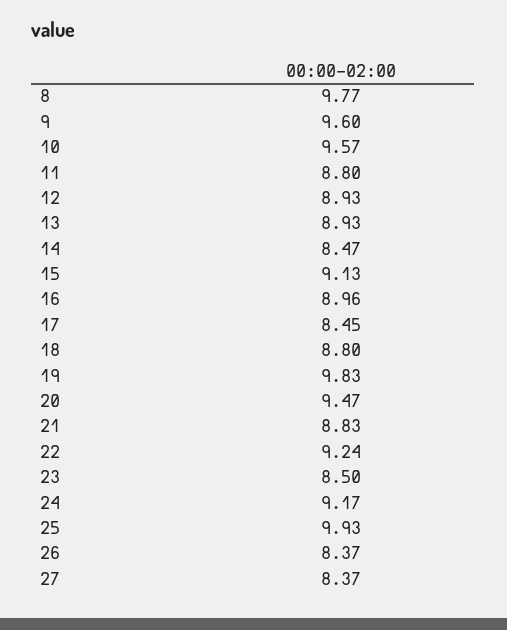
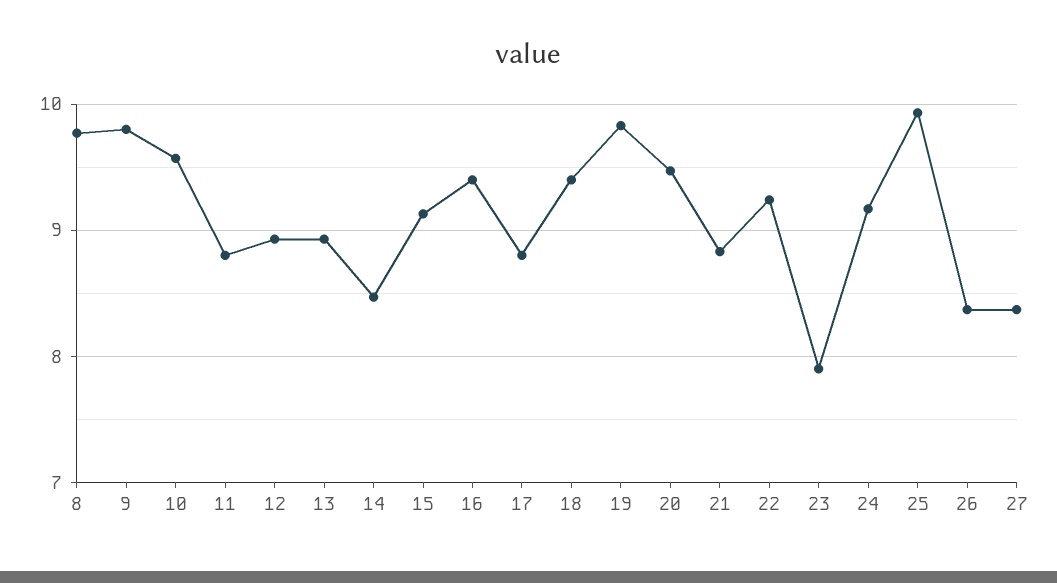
  {
    "8": 9.77,
-   "9": 9.6,
+   "9": 9.8,
    "10": 9.57,
    "11": 8.8,
    "12": 8.93,
    "13": 8.93,
    "14": 8.47,
    "15": 9.13,
-   "16": 8.96,
+   "16": 9.4,
-   "17": 8.45,
+   "17": 8.8,
-   "18": 8.8,
+   "18": 9.4,
    "19": 9.83,
    "20": 9.47,
    "21": 8.83,
    "22": 9.24,
-   "23": 8.5,
+   "23": 7.9,
    "24": 9.17,
    "25": 9.93,
    "26": 8.37,
    "27": 8.37
  }

